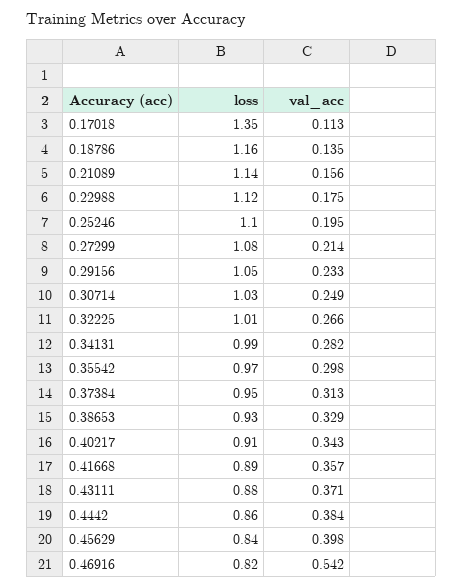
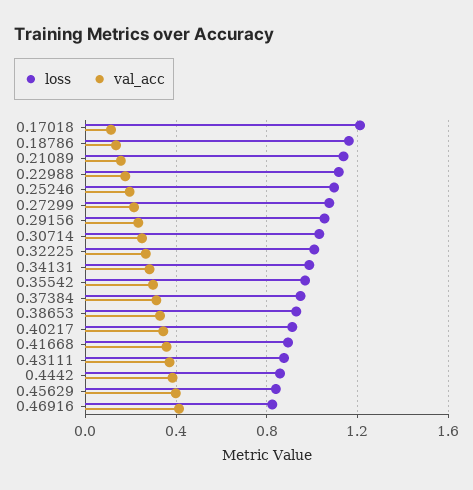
  {
    "loss": {
-     "0.17018": 1.35,
+     "0.17018": 1.2,
      "0.18786": 1.16,
      "0.21089": 1.14,
      "0.22988": 1.12,
      "0.25246": 1.1,
      "0.27299": 1.08,
      "0.29156": 1.05,
      "0.30714": 1.03,
      "0.32225": 1.01,
      "0.34131": 0.99,
      "0.35542": 0.97,
      "0.37384": 0.95,
      "0.38653": 0.93,
      "0.40217": 0.91,
      "0.41668": 0.89,
      "0.43111": 0.88,
      "0.4442": 0.86,
      "0.45629": 0.84,
      "0.46916": 0.82
    },
    "val_acc": {
      "0.17018": 0.113,
      "0.18786": 0.135,
      "0.21089": 0.156,
      "0.22988": 0.175,
      "0.25246": 0.195,
      "0.27299": 0.214,
      "0.29156": 0.233,
      "0.30714": 0.249,
      "0.32225": 0.266,
      "0.34131": 0.282,
      "0.35542": 0.298,
      "0.37384": 0.313,
      "0.38653": 0.329,
      "0.40217": 0.343,
      "0.41668": 0.357,
      "0.43111": 0.371,
      "0.4442": 0.384,
      "0.45629": 0.398,
-     "0.46916": 0.542
+     "0.46916": 0.4
    }
  }

